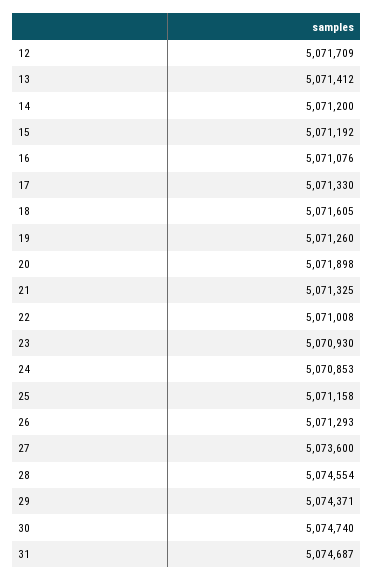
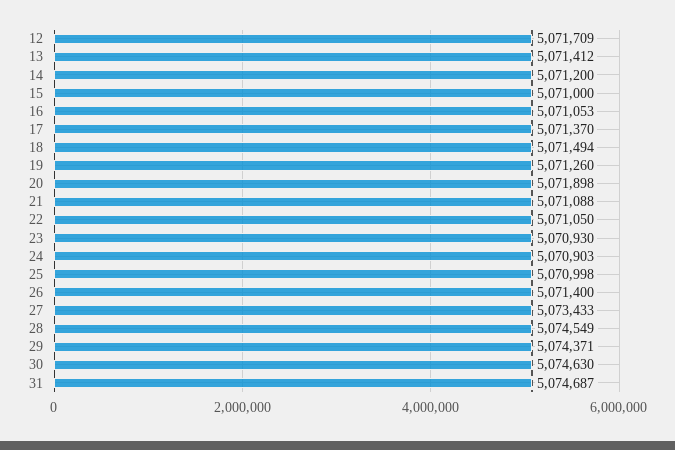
  {
    "12": 5071709,
    "13": 5071412,
    "14": 5071200,
-   "15": 5071192,
+   "15": 5071000,
-   "16": 5071076,
+   "16": 5071053,
-   "17": 5071330,
+   "17": 5071370,
-   "18": 5071605,
+   "18": 5071494,
    "19": 5071260,
    "20": 5071898,
-   "21": 5071325,
+   "21": 5071088,
-   "22": 5071008,
+   "22": 5071050,
    "23": 5070930,
-   "24": 5070853,
+   "24": 5070903,
-   "25": 5071158,
+   "25": 5070998,
-   "26": 5071293,
+   "26": 5071400,
-   "27": 5073600,
+   "27": 5073433,
-   "28": 5074554,
+   "28": 5074549,
    "29": 5074371,
-   "30": 5074740,
+   "30": 5074630,
    "31": 5074687
  }

